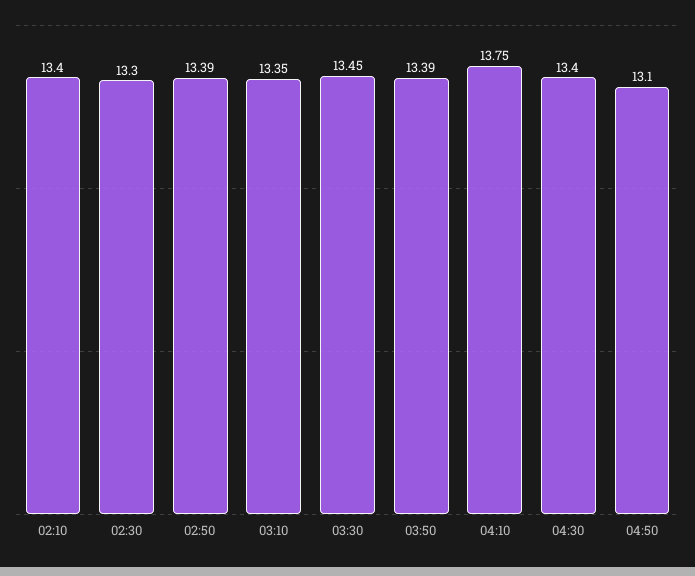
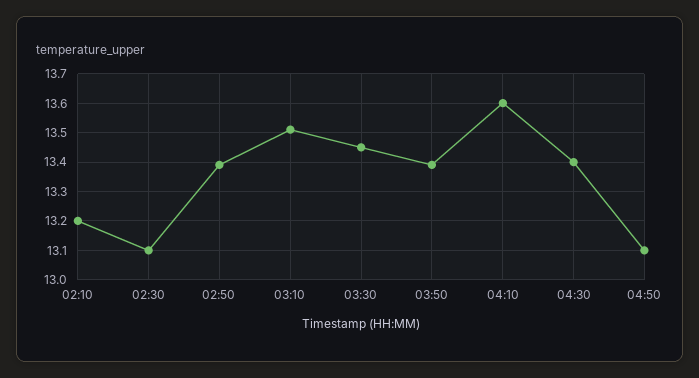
  {
-   "02:10": 13.4,
+   "02:10": 13.2,
-   "02:30": 13.3,
+   "02:30": 13.1,
    "02:50": 13.39,
-   "03:10": 13.35,
+   "03:10": 13.5,
    "03:30": 13.45,
    "03:50": 13.39,
-   "04:10": 13.75,
+   "04:10": 13.6,
    "04:30": 13.4,
    "04:50": 13.1
  }

